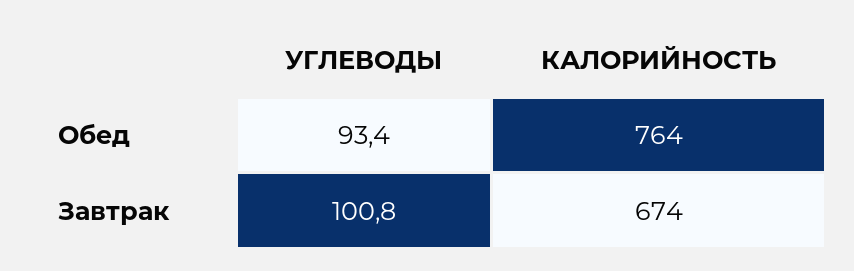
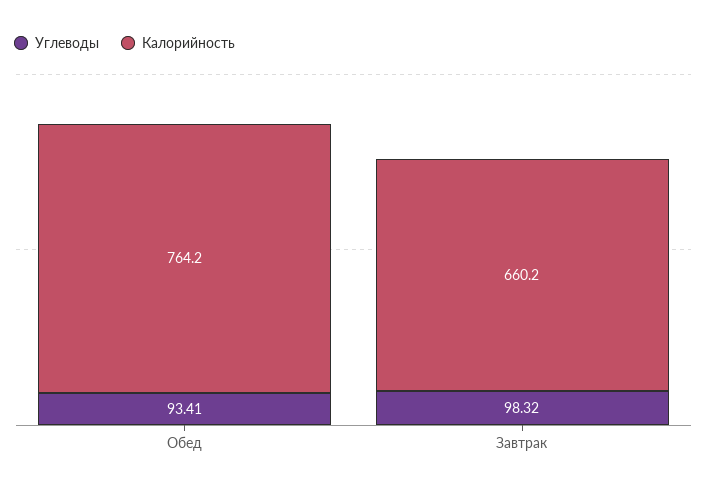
  {
    "УГЛЕВОДЫ": {
      "Обед": 93.41,
-     "Завтрак": 100.8
+     "Завтрак": 98.32
    },
    "КАЛОРИЙНОСТЬ": {
      "Обед": 764.2,
-     "Завтрак": 674
+     "Завтрак": 660.2
    }
  }

